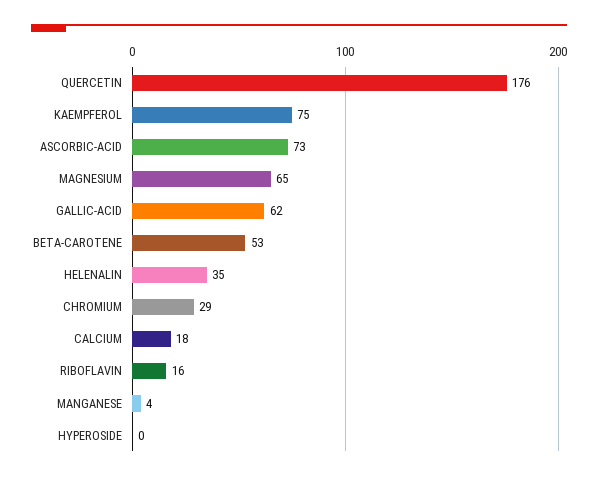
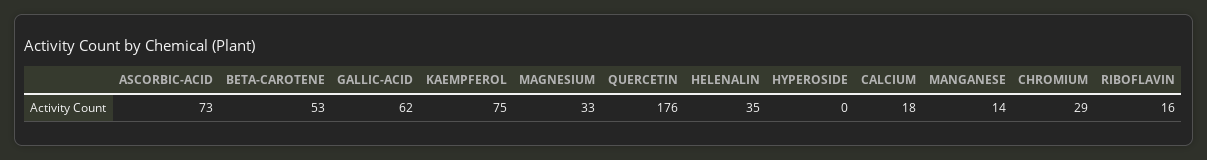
  {
    "QUERCETIN": 176,
    "KAEMPFEROL": 75,
    "ASCORBIC-ACID": 73,
-   "MAGNESIUM": 65,
+   "MAGNESIUM": 33,
    "GALLIC-ACID": 62,
    "BETA-CAROTENE": 53,
    "HELENALIN": 35,
    "CHROMIUM": 29,
    "CALCIUM": 18,
    "RIBOFLAVIN": 16,
-   "MANGANESE": 4,
+   "MANGANESE": 14,
    "HYPEROSIDE": 0
  }

